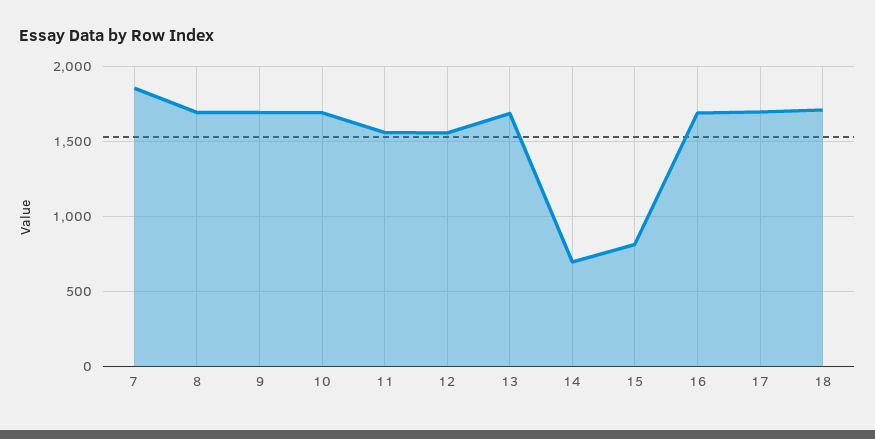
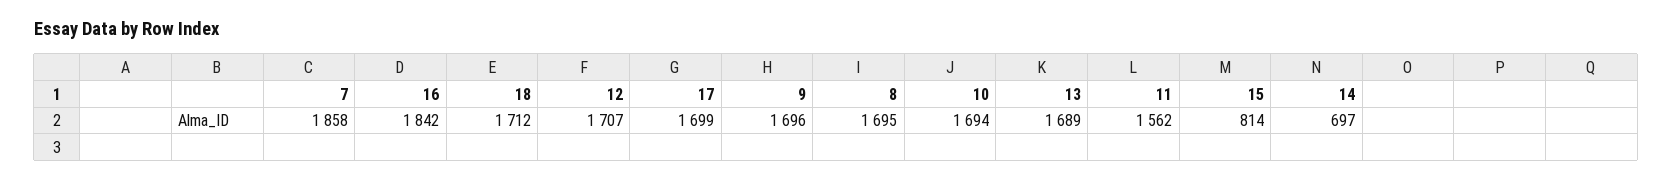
  {
    "7": 1858,
    "8": 1695,
    "9": 1696,
    "10": 1694,
    "11": 1562,
-   "12": 1550,
+   "12": 1707,
    "13": 1689,
    "14": 697,
    "15": 814,
-   "16": 1700,
+   "16": 1842,
    "17": 1699,
    "18": 1712
  }

